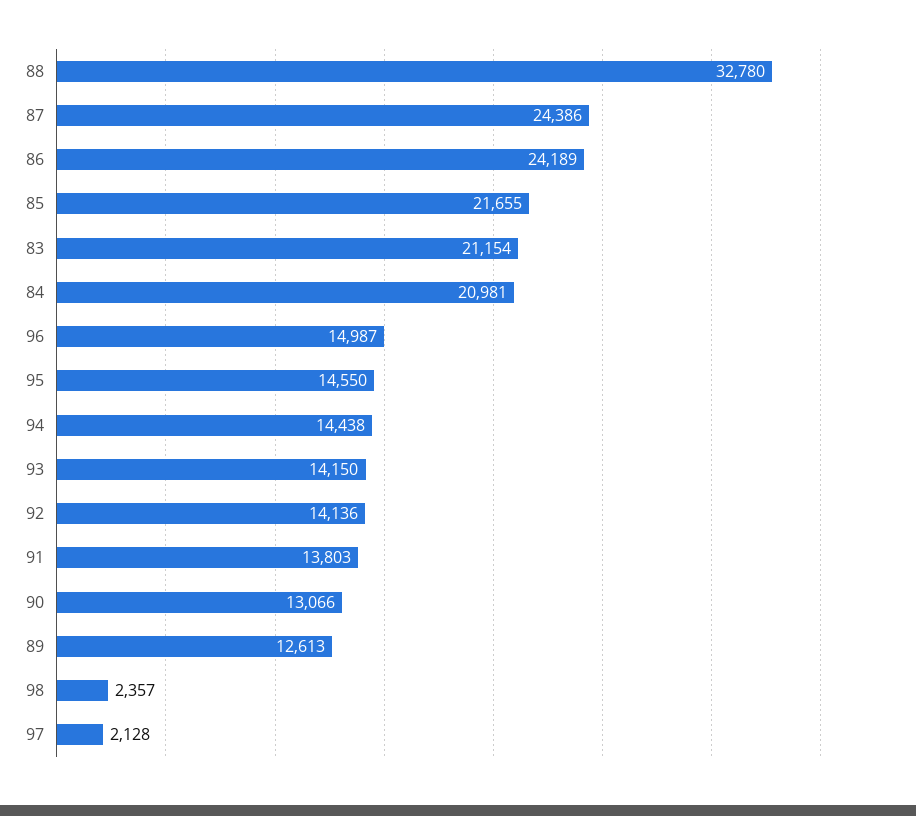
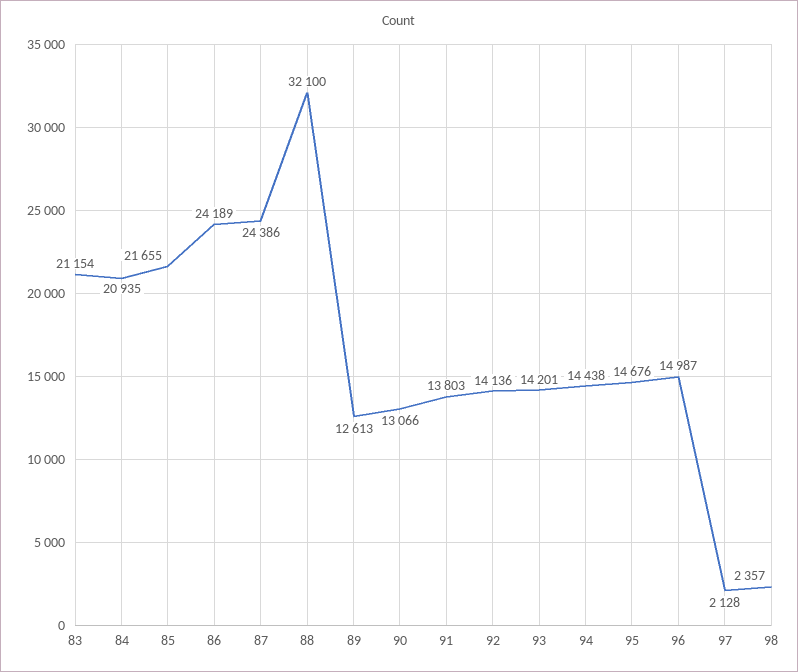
  {
-   "88": 32780,
+   "88": 32100,
    "87": 24386,
    "86": 24189,
    "85": 21655,
    "83": 21154,
-   "84": 20981,
+   "84": 20935,
    "96": 14987,
-   "95": 14550,
+   "95": 14676,
    "94": 14438,
-   "93": 14150,
+   "93": 14201,
    "92": 14136,
    "91": 13803,
    "90": 13066,
    "89": 12613,
    "98": 2357,
    "97": 2128
  }

